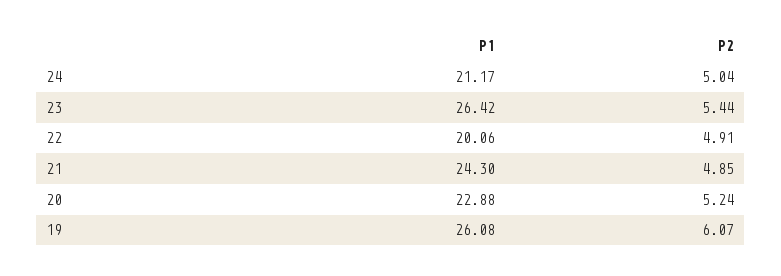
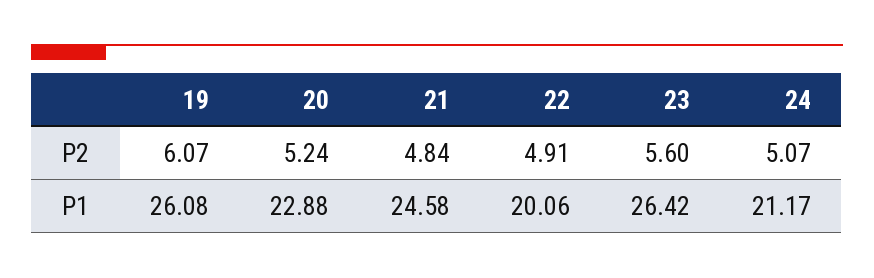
  {
    "P1": {
      "24": 21.17,
      "23": 26.42,
      "22": 20.06,
-     "21": 24.3,
+     "21": 24.58,
      "20": 22.88,
      "19": 26.08
    },
    "P2": {
-     "24": 5.04,
+     "24": 5.07,
-     "23": 5.44,
+     "23": 5.6,
      "22": 4.91,
-     "21": 4.85,
+     "21": 4.84,
      "20": 5.24,
      "19": 6.07
    }
  }

